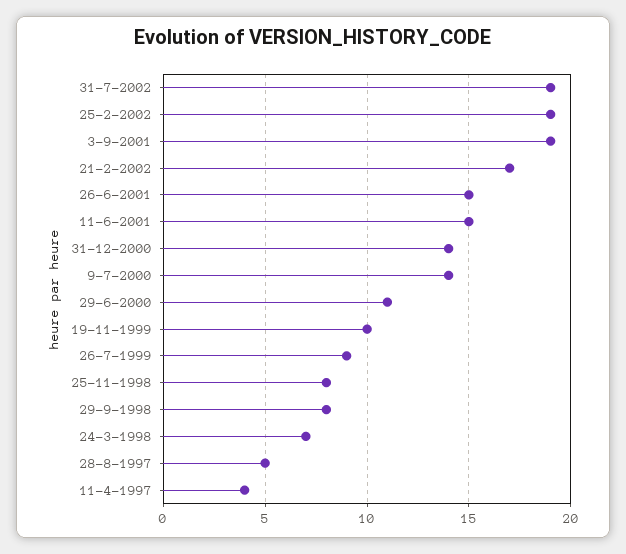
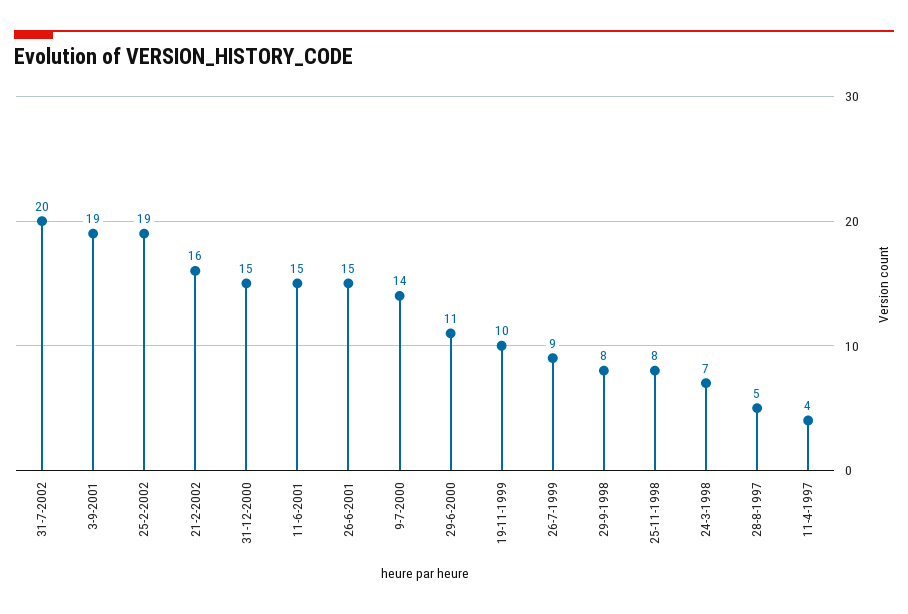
  {
-   "31-7-2002": 19,
+   "31-7-2002": 20,
    "25-2-2002": 19,
    "3-9-2001": 19,
-   "21-2-2002": 17,
+   "21-2-2002": 16,
    "26-6-2001": 15,
    "11-6-2001": 15,
-   "31-12-2000": 14,
+   "31-12-2000": 15,
    "9-7-2000": 14,
    "29-6-2000": 11,
    "19-11-1999": 10,
    "26-7-1999": 9,
    "25-11-1998": 8,
    "29-9-1998": 8,
    "24-3-1998": 7,
    "28-8-1997": 5,
    "11-4-1997": 4
  }

